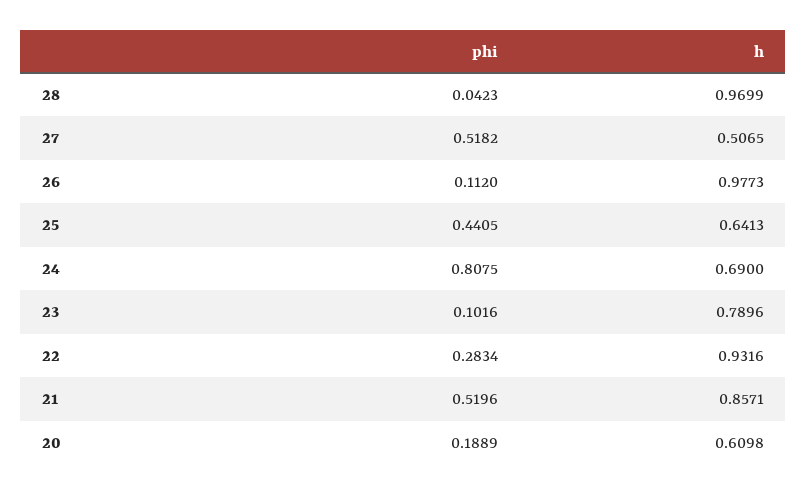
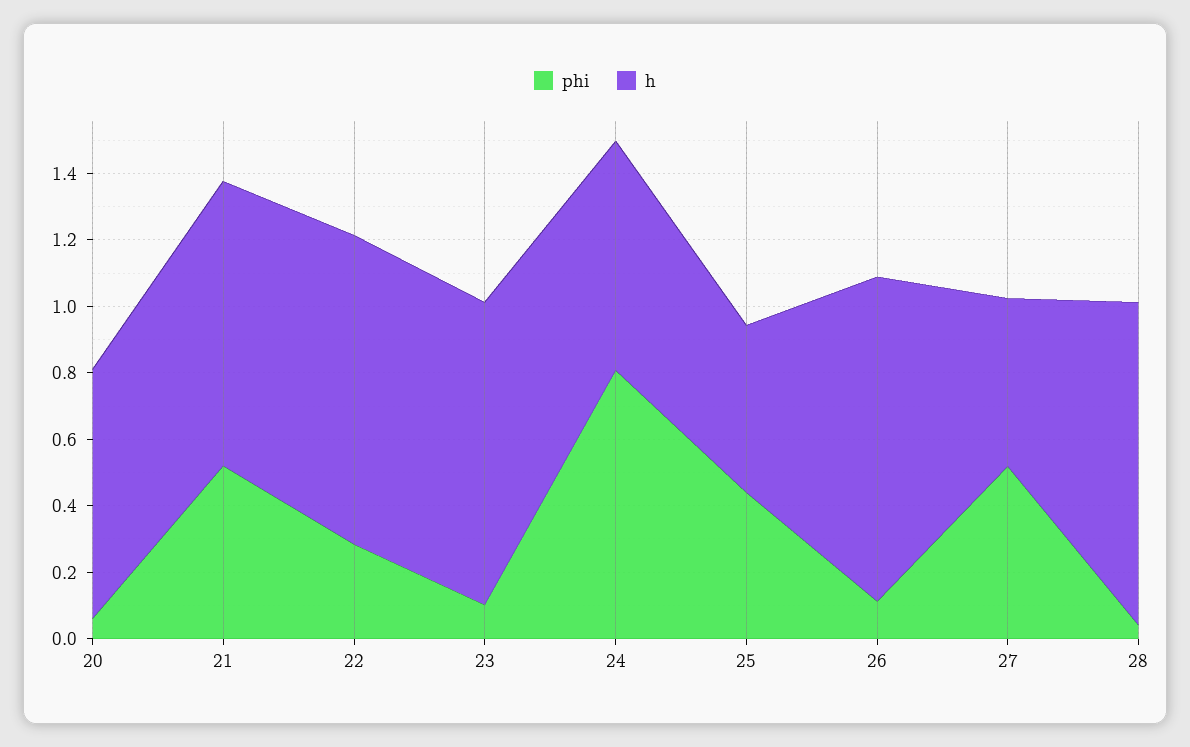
  {
    "phi": {
      "28": 0.0423,
      "27": 0.5182,
      "26": 0.112,
      "25": 0.4405,
      "24": 0.8075,
      "23": 0.1016,
      "22": 0.2834,
      "21": 0.5196,
-     "20": 0.1889
+     "20": 0.05
    },
    "h": {
      "28": 0.9699,
      "27": 0.5065,
      "26": 0.9773,
-     "25": 0.6413,
+     "25": 0.5,
      "24": 0.69,
-     "23": 0.7896,
+     "23": 0.9,
      "22": 0.9316,
      "21": 0.8571,
-     "20": 0.6098
+     "20": 0.75
    }
  }

